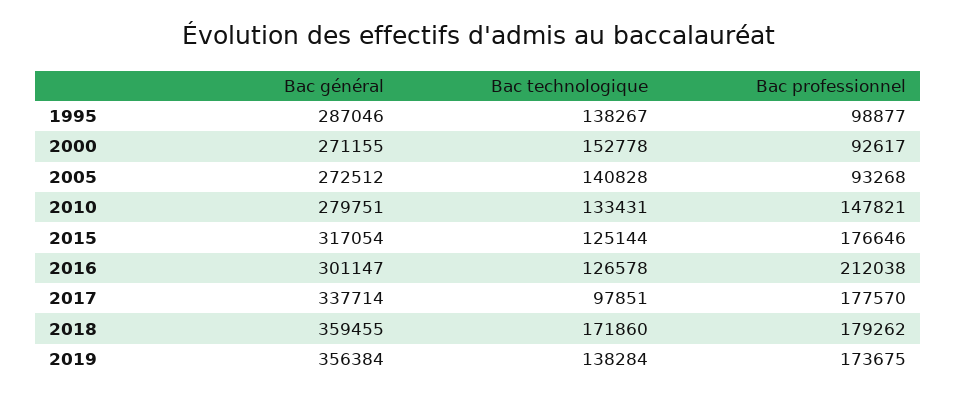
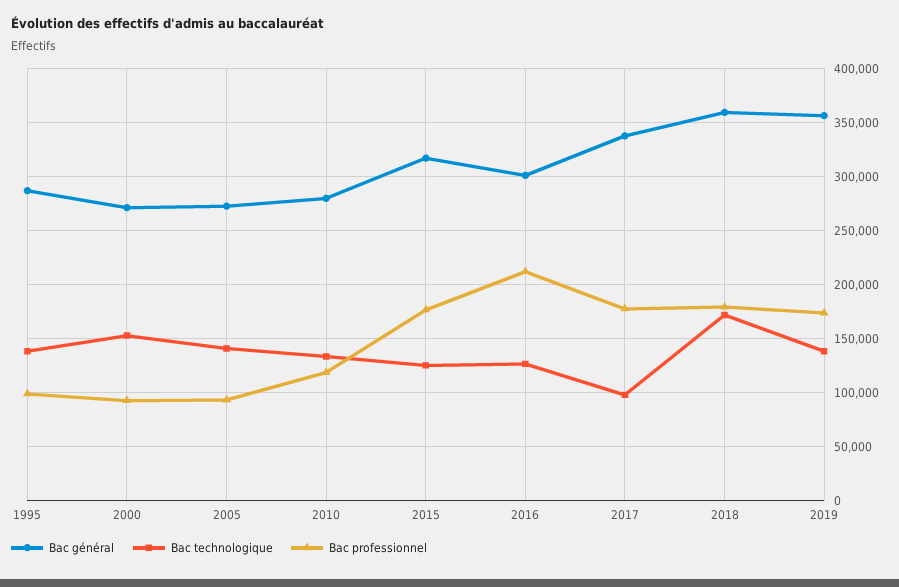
  {
    "Bac général": {
      "1995": 287046,
      "2000": 271155,
      "2005": 272512,
      "2010": 279751,
      "2015": 317054,
      "2016": 301147,
      "2017": 337714,
      "2018": 359455,
      "2019": 356384
    },
    "Bac technologique": {
      "1995": 138267,
      "2000": 152778,
      "2005": 140828,
      "2010": 133431,
      "2015": 125144,
      "2016": 126578,
      "2017": 97851,
      "2018": 171860,
      "2019": 138284
    },
    "Bac professionnel": {
      "1995": 98877,
      "2000": 92617,
      "2005": 93268,
-     "2010": 147821,
+     "2010": 120000,
      "2015": 176646,
      "2016": 212038,
      "2017": 177570,
      "2018": 179262,
      "2019": 173675
    }
  }

